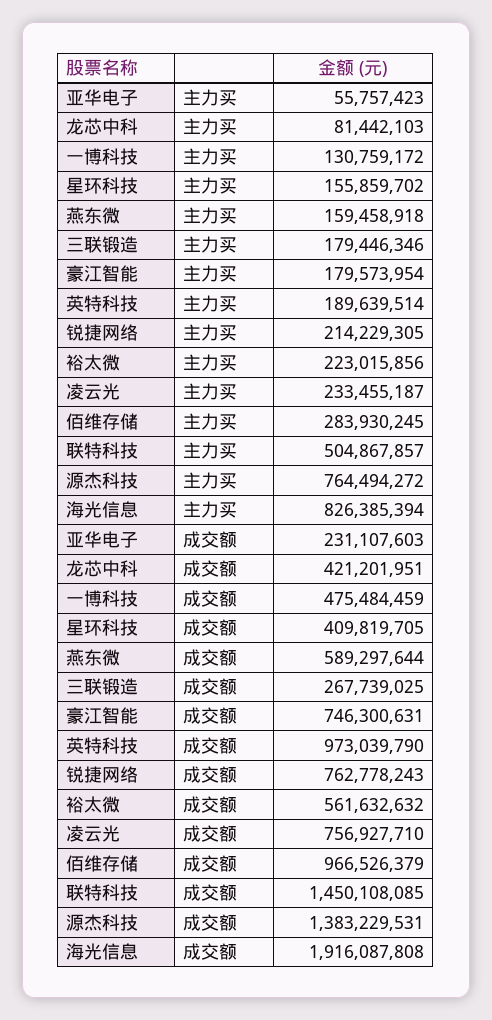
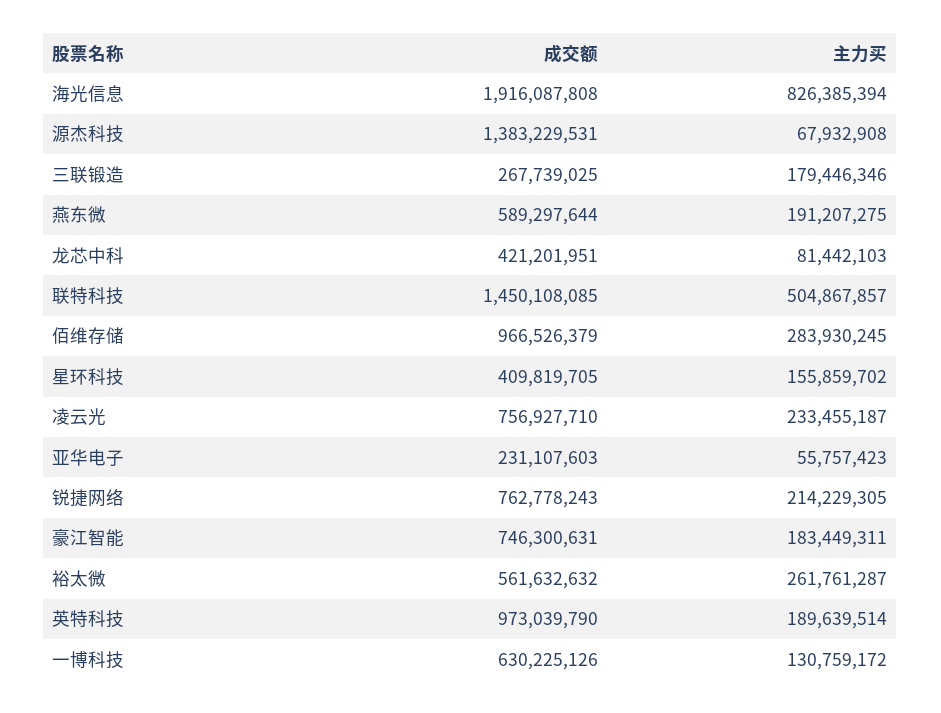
  {
    "亚华电子": {
      "主力买": 55757423,
      "成交额": 231107603
    },
    "龙芯中科": {
      "主力买": 81442103,
      "成交额": 421201951
    },
    "一博科技": {
      "主力买": 130759172,
-     "成交额": 475484459
+     "成交额": 630225126
    },
    "星环科技": {
      "主力买": 155859702,
      "成交额": 409819705
    },
    "燕东微": {
-     "主力买": 159458918,
+     "主力买": 191207275,
      "成交额": 589297644
    },
    "三联锻造": {
      "主力买": 179446346,
      "成交额": 267739025
    },
    "豪江智能": {
-     "主力买": 179573954,
+     "主力买": 183449311,
      "成交额": 746300631
    },
    "英特科技": {
      "主力买": 189639514,
      "成交额": 973039790
    },
    "锐捷网络": {
      "主力买": 214229305,
      "成交额": 762778243
    },
    "裕太微": {
-     "主力买": 223015856,
+     "主力买": 261761287,
      "成交额": 561632632
    },
    "凌云光": {
      "主力买": 233455187,
      "成交额": 756927710
    },
    "佰维存储": {
      "主力买": 283930245,
      "成交额": 966526379
    },
    "联特科技": {
      "主力买": 504867857,
      "成交额": 1450108085
    },
    "源杰科技": {
-     "主力买": 764494272,
+     "主力买": 67932908,
      "成交额": 1383229531
    },
    "海光信息": {
      "主力买": 826385394,
      "成交额": 1916087808
    }
  }

